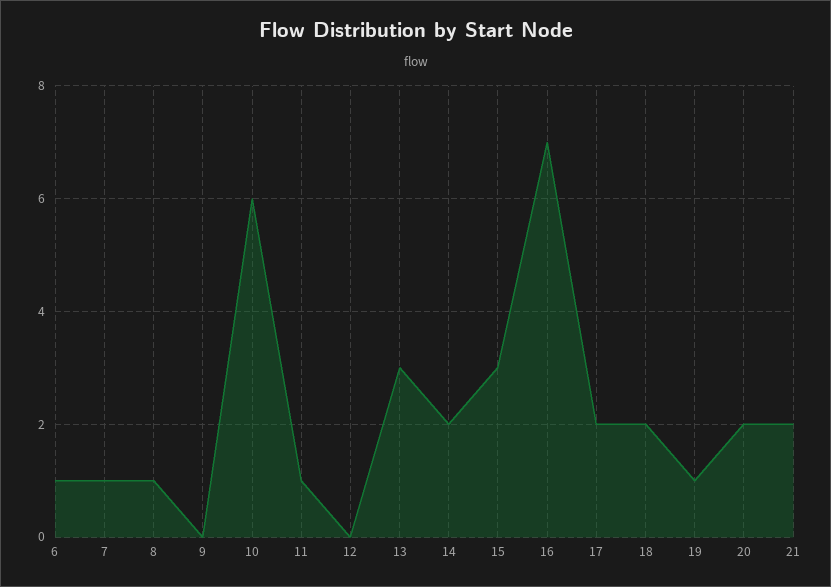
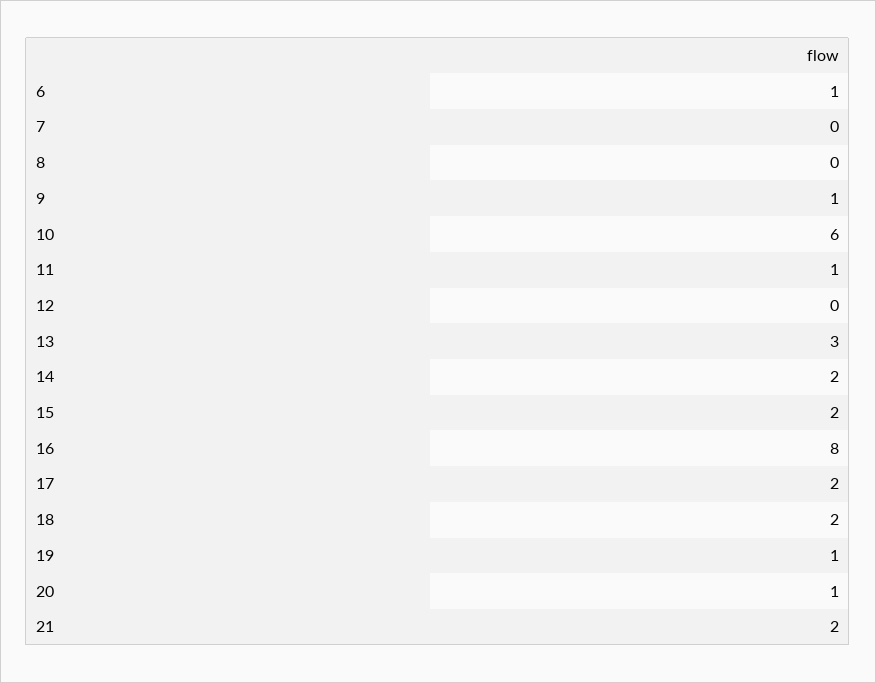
  {
    "6": 1,
-   "7": 1,
+   "7": 0,
-   "8": 1,
+   "8": 0,
-   "9": 0,
+   "9": 1,
    "10": 6,
    "11": 1,
    "12": 0,
    "13": 3,
    "14": 2,
-   "15": 3,
+   "15": 2,
-   "16": 7,
+   "16": 8,
    "17": 2,
    "18": 2,
    "19": 1,
-   "20": 2,
+   "20": 1,
    "21": 2
  }

